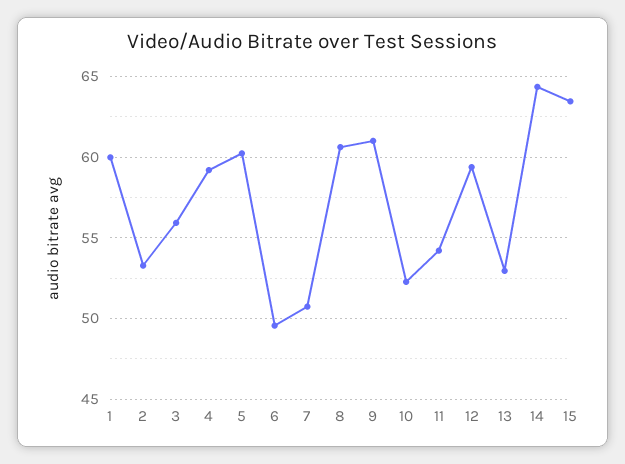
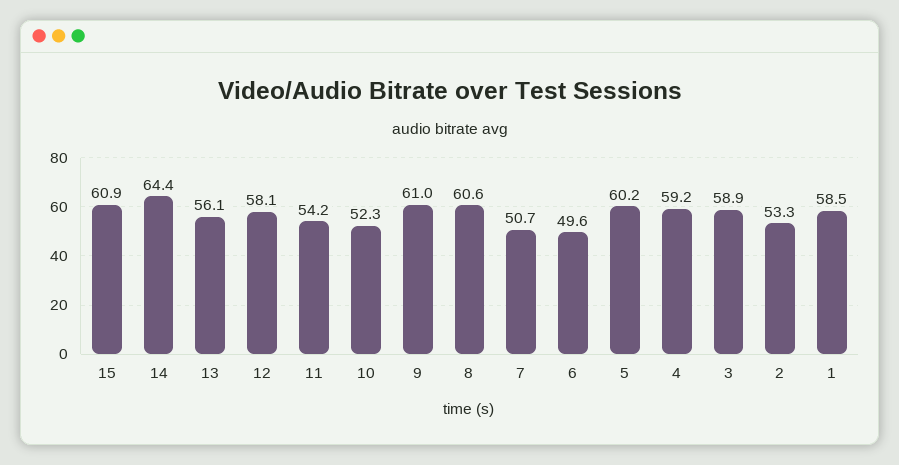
  {
-   "1": 60,
+   "1": 58.5,
    "2": 53.3,
-   "3": 56,
+   "3": 58.9,
    "4": 59.2,
    "5": 60.2,
    "6": 49.6,
    "7": 50.7,
    "8": 60.6,
    "9": 61,
    "10": 52.3,
    "11": 54.2,
-   "12": 59.5,
+   "12": 58.1,
-   "13": 53,
+   "13": 56.1,
    "14": 64.4,
-   "15": 63.5
+   "15": 60.9
  }

